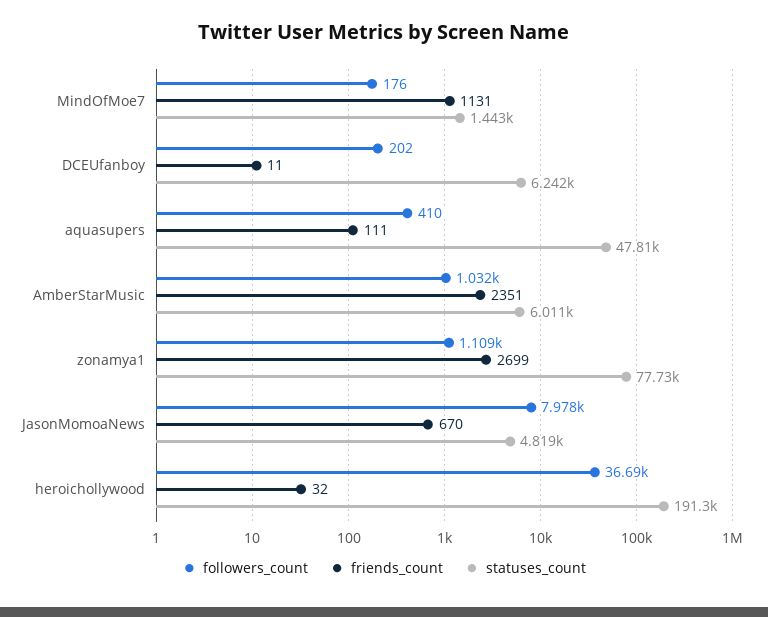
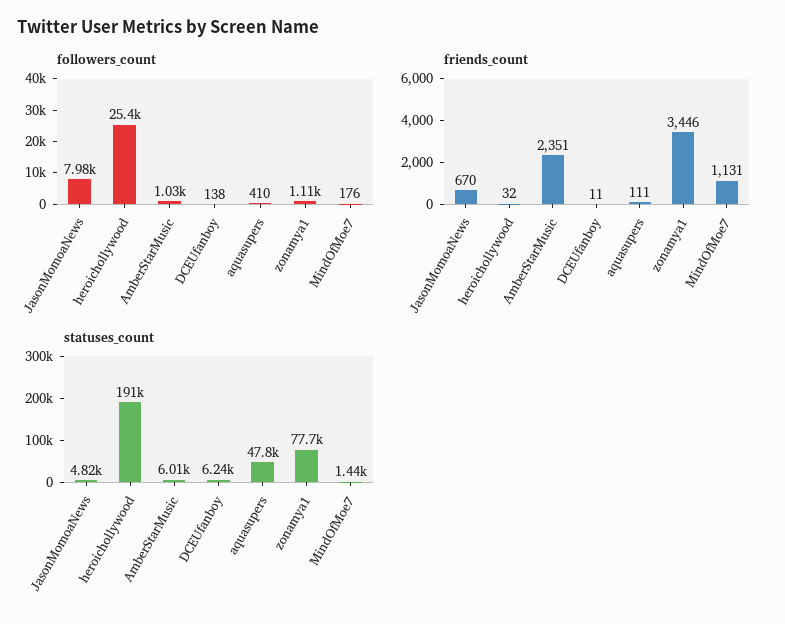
  {
    "followers_count": {
      "MindOfMoe7": 176,
-     "DCEUfanboy": 202,
+     "DCEUfanboy": 138,
      "aquasupers": 410,
      "AmberStarMusic": 1032,
      "zonamya1": 1109,
      "JasonMomoaNews": 7978,
-     "heroichollywood": 36690
+     "heroichollywood": 25400
    },
    "friends_count": {
      "MindOfMoe7": 1131,
      "DCEUfanboy": 11,
      "aquasupers": 111,
      "AmberStarMusic": 2351,
-     "zonamya1": 2699,
+     "zonamya1": 3446,
      "JasonMomoaNews": 670,
      "heroichollywood": 32
    },
    "statuses_count": {
      "MindOfMoe7": 1443,
      "DCEUfanboy": 6242,
      "aquasupers": 47810,
      "AmberStarMusic": 6011,
      "zonamya1": 77730,
      "JasonMomoaNews": 4819,
      "heroichollywood": 191300
    }
  }

